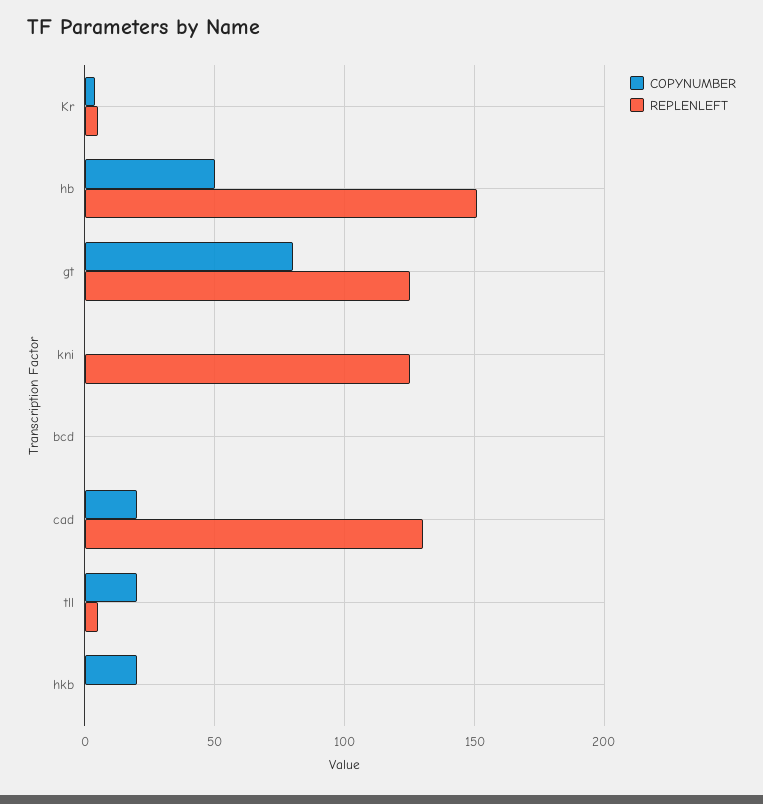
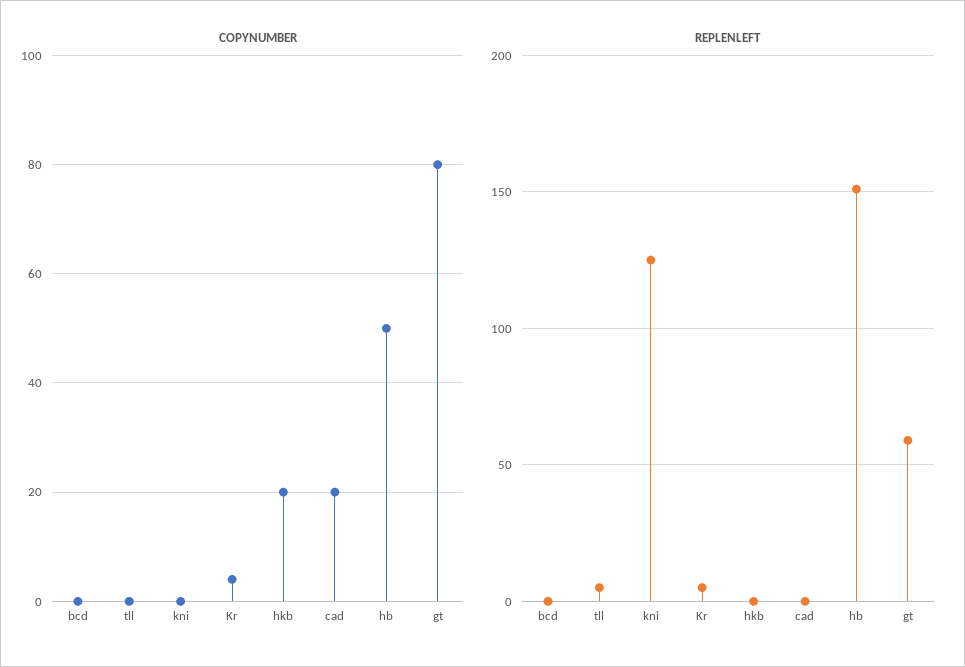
  {
    "COPYNUMBER": {
      "Kr": 5,
      "hb": 50,
      "gt": 80,
      "kni": 0,
      "bcd": 0,
      "cad": 20,
-     "tll": 20,
+     "tll": 0,
      "hkb": 20
    },
    "REPLENLEFT": {
      "Kr": 5,
      "hb": 150,
-     "gt": 125,
+     "gt": 60,
      "kni": 125,
      "bcd": 0,
-     "cad": 130,
+     "cad": 0,
      "tll": 5,
      "hkb": 0
    }
  }

